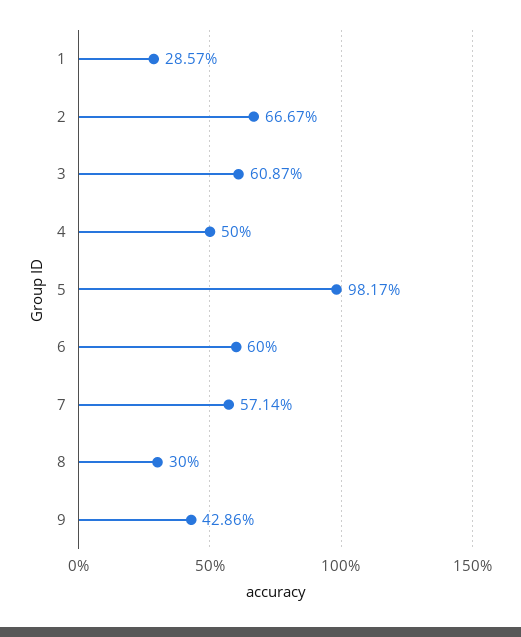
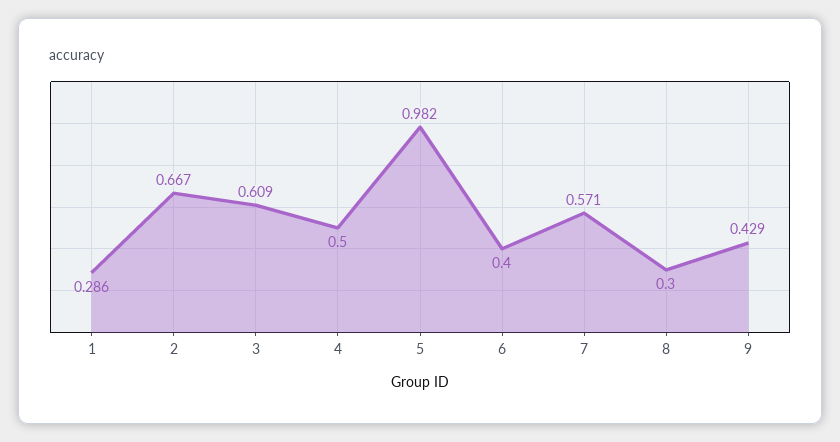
  {
    "1": 0.2857,
    "2": 0.6667,
    "3": 0.6087,
    "4": 0.5,
    "5": 0.9817,
-   "6": 0.6,
+   "6": 0.4,
    "7": 0.5714,
    "8": 0.3,
    "9": 0.4286
  }

